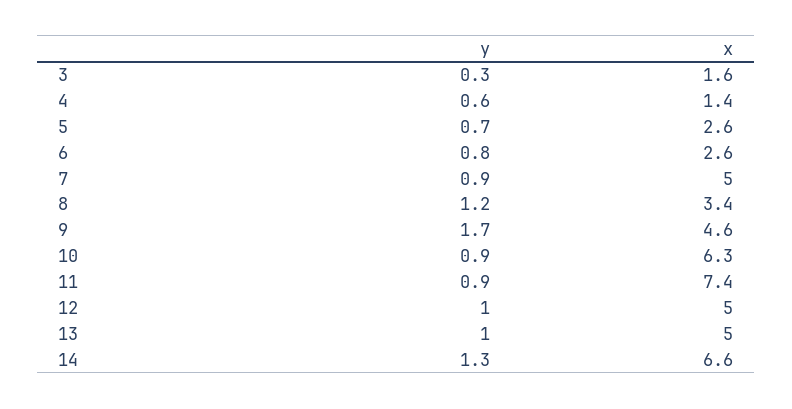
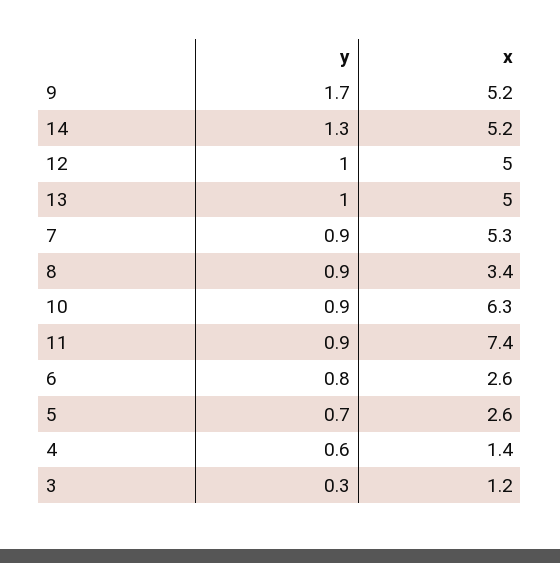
  {
    "y": {
      "3": 0.3,
      "4": 0.6,
      "5": 0.7,
      "6": 0.8,
      "7": 0.9,
-     "8": 1.2,
+     "8": 0.9,
      "9": 1.7,
      "10": 0.9,
      "11": 0.9,
      "12": 1,
      "13": 1,
      "14": 1.3
    },
    "x": {
-     "3": 1.6,
+     "3": 1.2,
      "4": 1.4,
      "5": 2.6,
      "6": 2.6,
-     "7": 5,
+     "7": 5.3,
      "8": 3.4,
-     "9": 4.6,
+     "9": 5.2,
      "10": 6.3,
      "11": 7.4,
      "12": 5,
      "13": 5,
-     "14": 6.6
+     "14": 5.2
    }
  }

